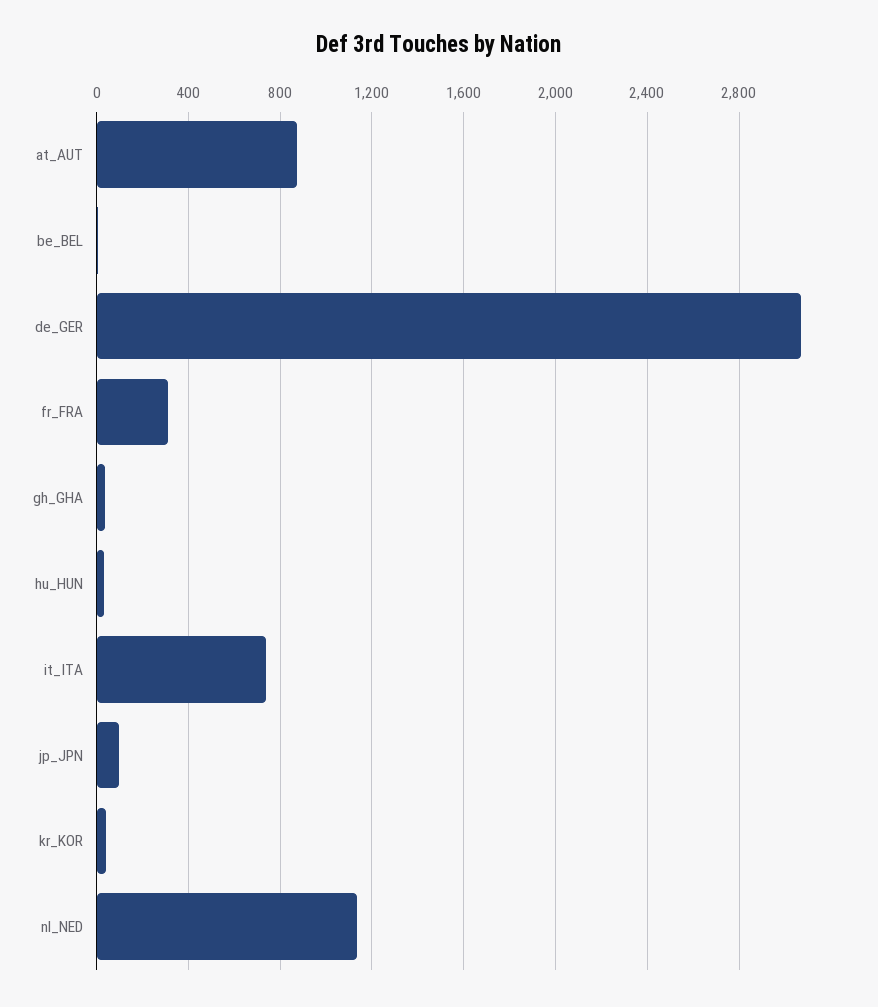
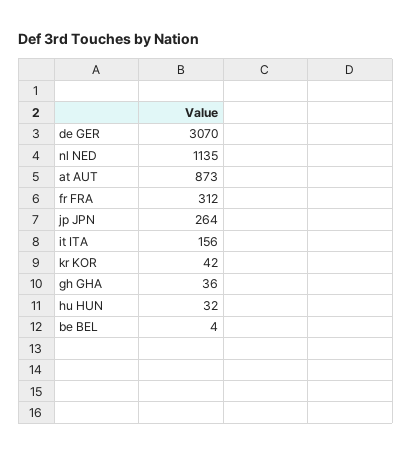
  {
    "at_AUT": 873,
    "be_BEL": 4,
    "de_GER": 3070,
    "fr_FRA": 312,
    "gh_GHA": 36,
    "hu_HUN": 32,
-   "it_ITA": 750,
+   "it_ITA": 156,
-   "jp_JPN": 100,
+   "jp_JPN": 264,
    "kr_KOR": 42,
    "nl_NED": 1135
  }

